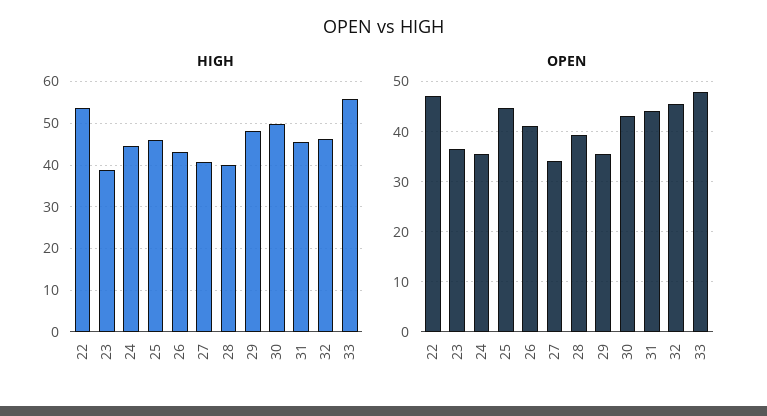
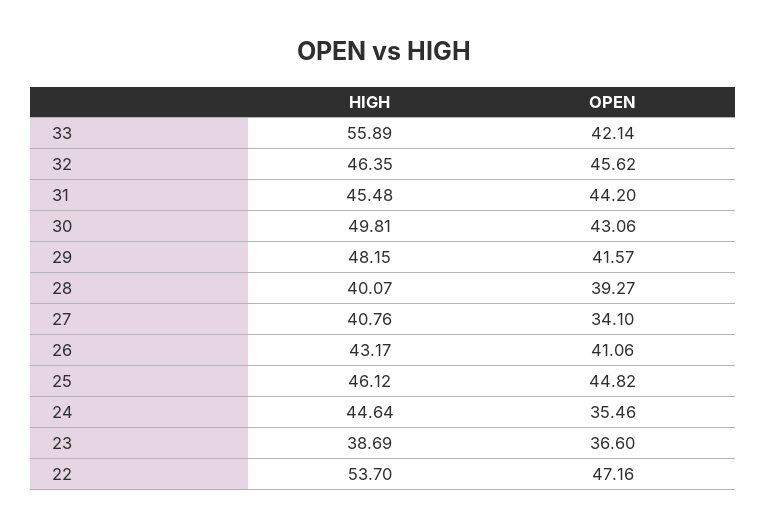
  {
    "HIGH": {
      "22": 53.7,
      "23": 38.69,
      "24": 44.64,
      "25": 46.12,
      "26": 43.17,
      "27": 40.76,
      "28": 40.07,
      "29": 48.15,
      "30": 49.81,
      "31": 45.48,
      "32": 46.35,
      "33": 55.89
    },
    "OPEN": {
      "22": 47.16,
      "23": 36.6,
      "24": 35.46,
      "25": 44.82,
      "26": 41.06,
      "27": 34.1,
      "28": 39.27,
-     "29": 36,
+     "29": 41.57,
      "30": 43.06,
      "31": 44.2,
      "32": 45.62,
-     "33": 48
+     "33": 42.14
    }
  }

